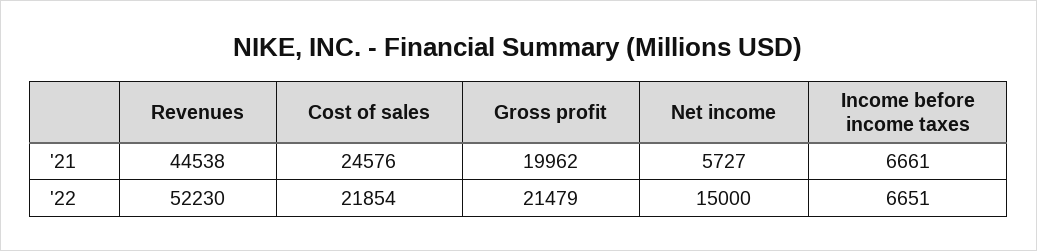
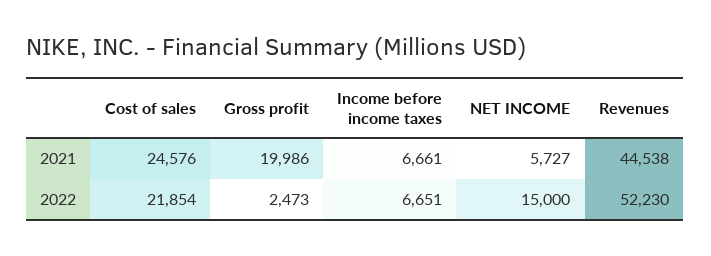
  {
    "Revenues": {
      "'21": 44538,
      "'22": 52230
    },
    "Cost of sales": {
      "'21": 24576,
      "'22": 21854
    },
    "Gross profit": {
-     "'21": 19962,
+     "'21": 19986,
-     "'22": 21479
+     "'22": 2473
    },
    "Net income": {
      "'21": 5727,
      "'22": 15000
    },
    "Income before income taxes": {
      "'21": 6661,
      "'22": 6651
    }
  }

